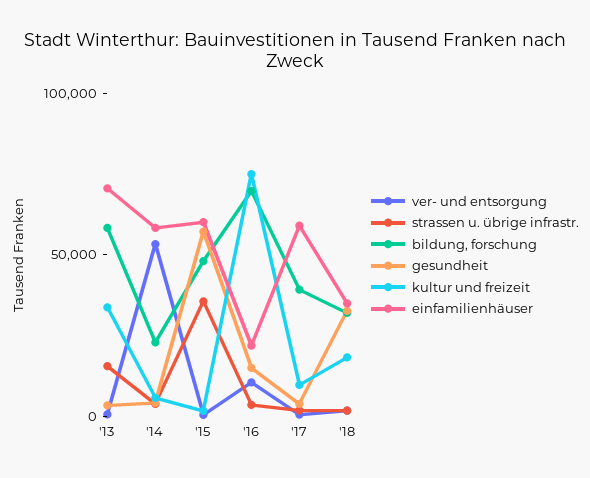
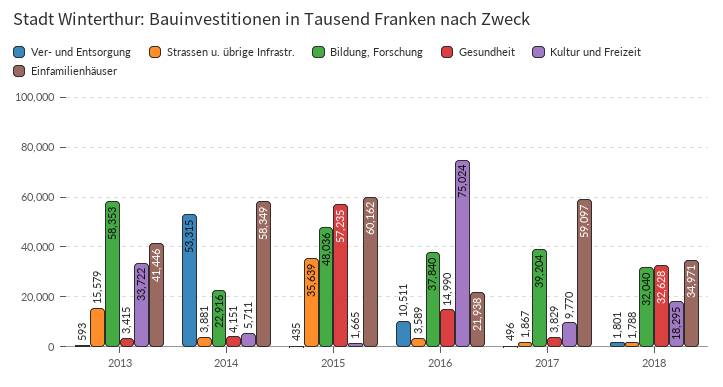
  {
    "ver- und entsorgung": {
      "'13": 593,
      "'14": 53315,
      "'15": 435,
      "'16": 10511,
      "'17": 496,
      "'18": 1801
    },
    "strassen u. übrige infrastr.": {
      "'13": 15579,
      "'14": 3881,
      "'15": 35639,
      "'16": 3589,
      "'17": 1867,
      "'18": 1788
    },
    "bildung, forschung": {
      "'13": 58353,
      "'14": 22916,
      "'15": 48036,
-     "'16": 70000,
+     "'16": 37840,
      "'17": 39204,
      "'18": 32040
    },
    "gesundheit": {
      "'13": 3415,
      "'14": 4151,
      "'15": 57235,
      "'16": 14990,
      "'17": 3829,
      "'18": 32628
    },
    "kultur und freizeit": {
      "'13": 33722,
      "'14": 5711,
      "'15": 1665,
      "'16": 75024,
      "'17": 9770,
      "'18": 18295
    },
    "einfamilienhäuser": {
-     "'13": 70000,
+     "'13": 41446,
      "'14": 58349,
      "'15": 60162,
      "'16": 21938,
      "'17": 59097,
      "'18": 34971
    }
  }

